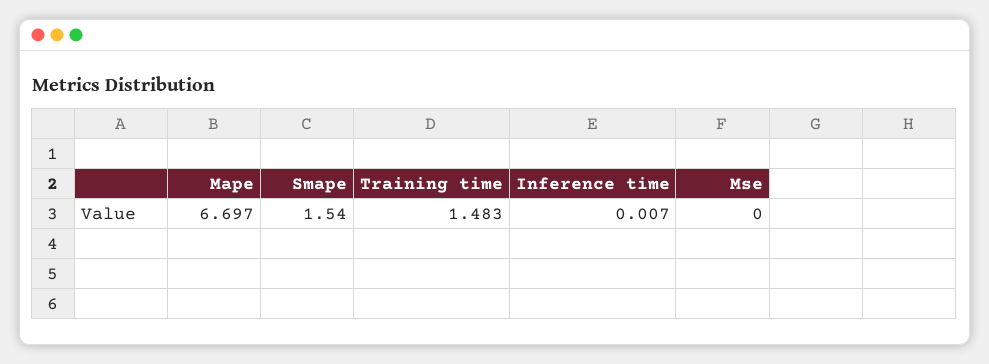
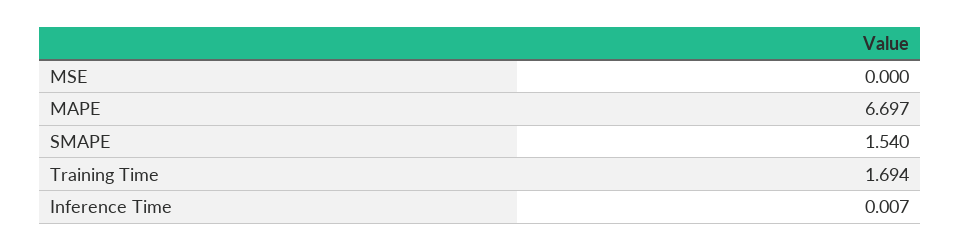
  {
    "Mape": 6.697,
    "Smape": 1.54,
-   "Training time": 1.483,
+   "Training time": 1.694,
    "Inference time": 0.007,
    "Mse": 0
  }

